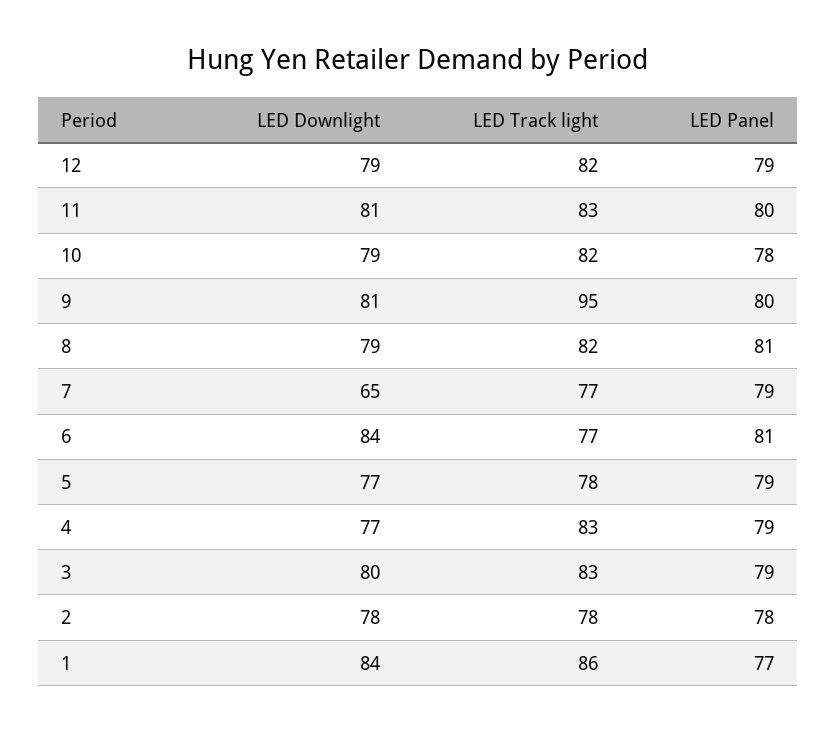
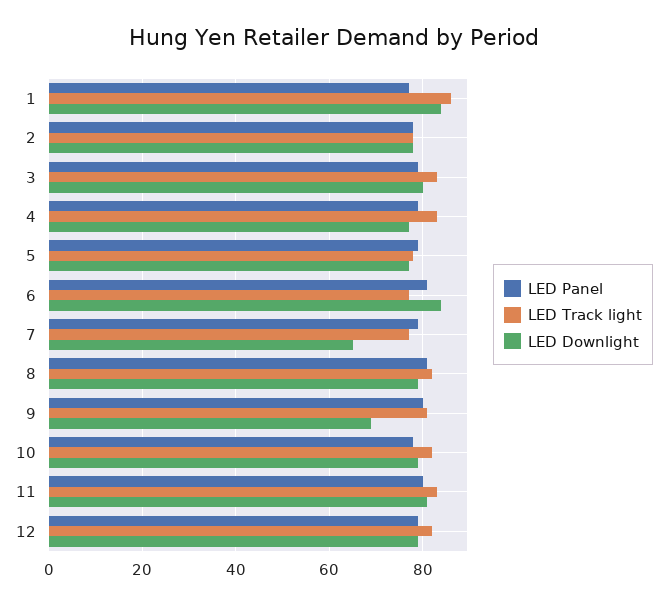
  {
    "LED Downlight": {
      "12": 79,
      "11": 81,
      "10": 79,
-     "9": 81,
+     "9": 70,
      "8": 79,
      "7": 65,
      "6": 84,
      "5": 77,
      "4": 77,
      "3": 80,
      "2": 78,
      "1": 84
    },
    "LED Track light": {
      "12": 82,
      "11": 83,
      "10": 82,
-     "9": 95,
+     "9": 80,
      "8": 82,
      "7": 77,
      "6": 77,
      "5": 78,
      "4": 83,
      "3": 83,
      "2": 78,
      "1": 86
    },
    "LED Panel": {
      "12": 79,
      "11": 80,
      "10": 78,
      "9": 80,
      "8": 81,
      "7": 79,
      "6": 81,
      "5": 79,
      "4": 79,
      "3": 79,
      "2": 78,
      "1": 77
    }
  }

